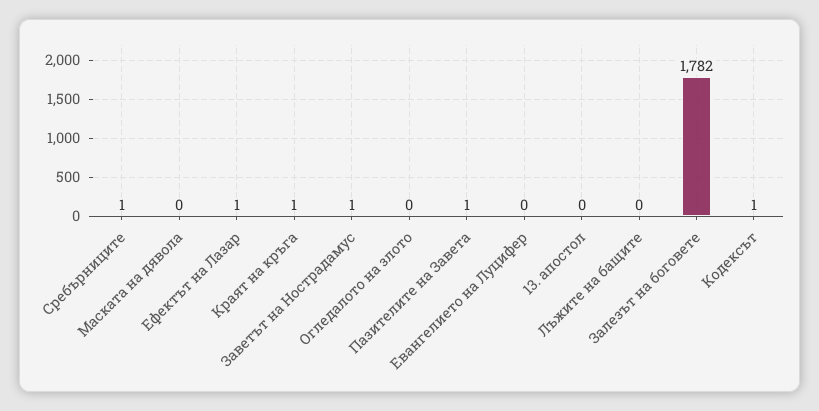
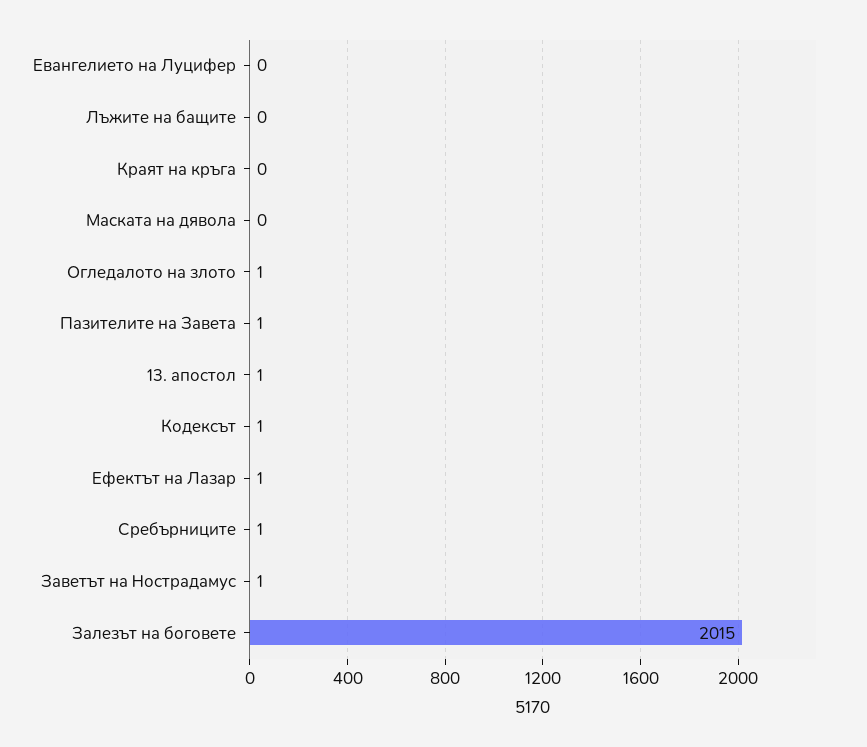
  {
    "Сребърниците": 1,
    "Маската на дявола": 0,
    "Ефектът на Лазар": 1,
-   "Краят на кръга": 1,
+   "Краят на кръга": 0,
    "Заветът на Нострадамус": 1,
-   "Огледалото на злото": 0,
+   "Огледалото на злото": 1,
    "Пазителите на Завета": 1,
    "Евангелието на Луцифер": 0,
-   "13. апостол": 0,
+   "13. апостол": 1,
    "Лъжите на бащите": 0,
-   "Залезът на боговете": 1782,
+   "Залезът на боговете": 2015,
    "Кодексът": 1
  }

